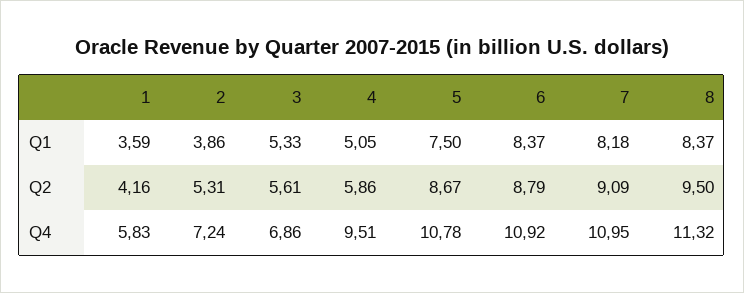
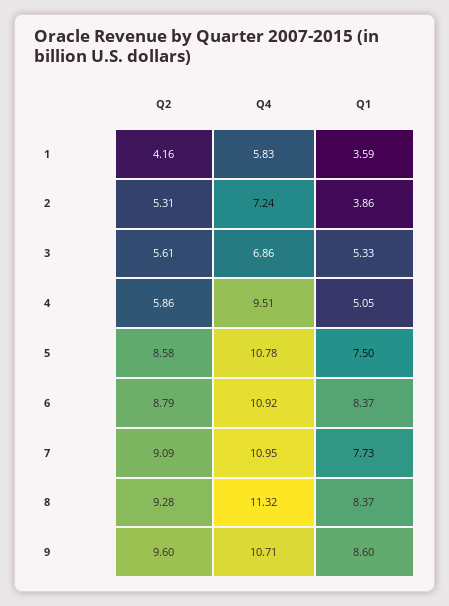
  {
    "1": {
      "Q1": 3.59,
      "Q2": 4.16,
      "Q4": 5.83
    },
    "2": {
      "Q1": 3.86,
      "Q2": 5.31,
      "Q4": 7.24
    },
    "3": {
      "Q1": 5.33,
      "Q2": 5.61,
      "Q4": 6.86
    },
    "4": {
      "Q1": 5.05,
      "Q2": 5.86,
      "Q4": 9.51
    },
    "5": {
      "Q1": 7.5,
-     "Q2": 8.67,
+     "Q2": 8.58,
      "Q4": 10.78
    },
    "6": {
      "Q1": 8.37,
      "Q2": 8.79,
      "Q4": 10.92
    },
    "7": {
-     "Q1": 8.18,
+     "Q1": 7.73,
      "Q2": 9.09,
      "Q4": 10.95
    },
    "8": {
      "Q1": 8.37,
-     "Q2": 9.5,
+     "Q2": 9.28,
      "Q4": 11.32
-   }
+   },
+   "9": {
+     "Q2": 9.6,
+     "Q4": 10.71,
+     "Q1": 8.6
+   }
  }

